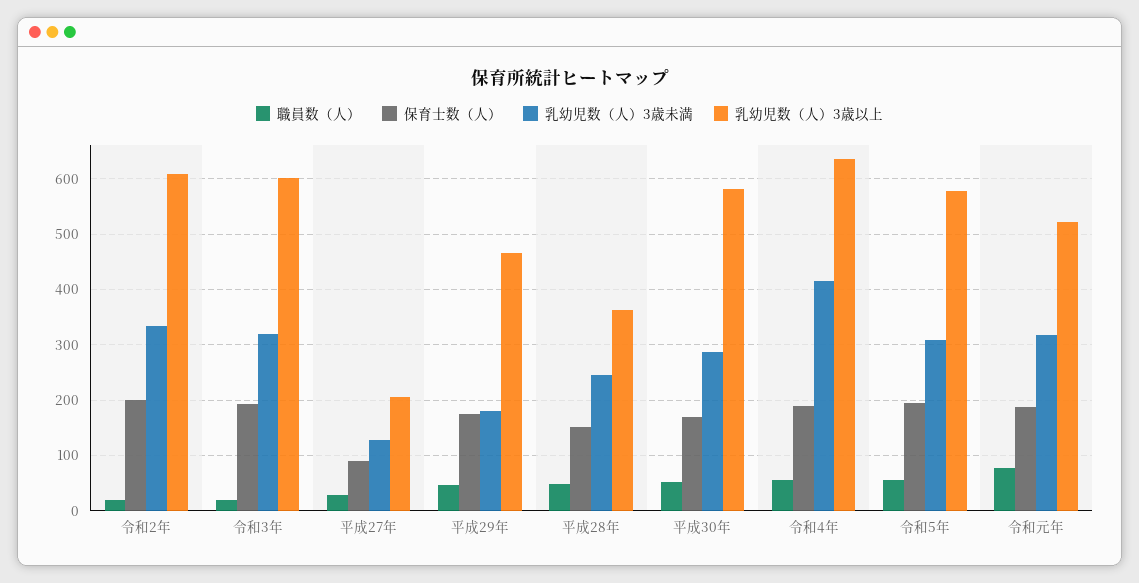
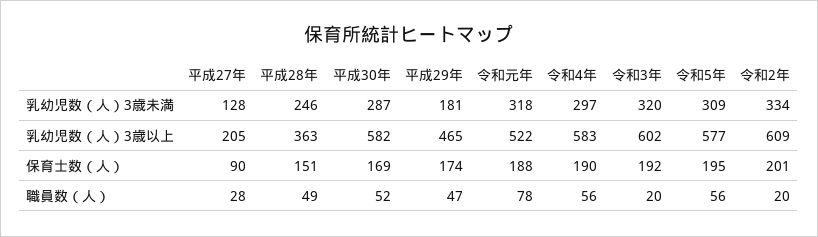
  {
    "職員数（人）": {
      "令和2年": 20,
      "令和3年": 20,
      "平成27年": 28,
      "平成29年": 47,
      "平成28年": 49,
      "平成30年": 52,
      "令和4年": 56,
      "令和5年": 56,
      "令和元年": 78
    },
    "保育士数（人）": {
      "令和2年": 201,
      "令和3年": 192,
      "平成27年": 90,
      "平成29年": 174,
      "平成28年": 151,
      "平成30年": 169,
      "令和4年": 190,
      "令和5年": 195,
      "令和元年": 188
    },
    "乳幼児数（人）3歳未満": {
      "令和2年": 334,
      "令和3年": 320,
      "平成27年": 128,
      "平成29年": 181,
      "平成28年": 246,
      "平成30年": 287,
-     "令和4年": 420,
+     "令和4年": 297,
      "令和5年": 309,
      "令和元年": 318
    },
    "乳幼児数（人）3歳以上": {
      "令和2年": 609,
      "令和3年": 602,
      "平成27年": 205,
      "平成29年": 465,
      "平成28年": 363,
      "平成30年": 582,
-     "令和4年": 640,
+     "令和4年": 583,
      "令和5年": 577,
      "令和元年": 522
    }
  }

